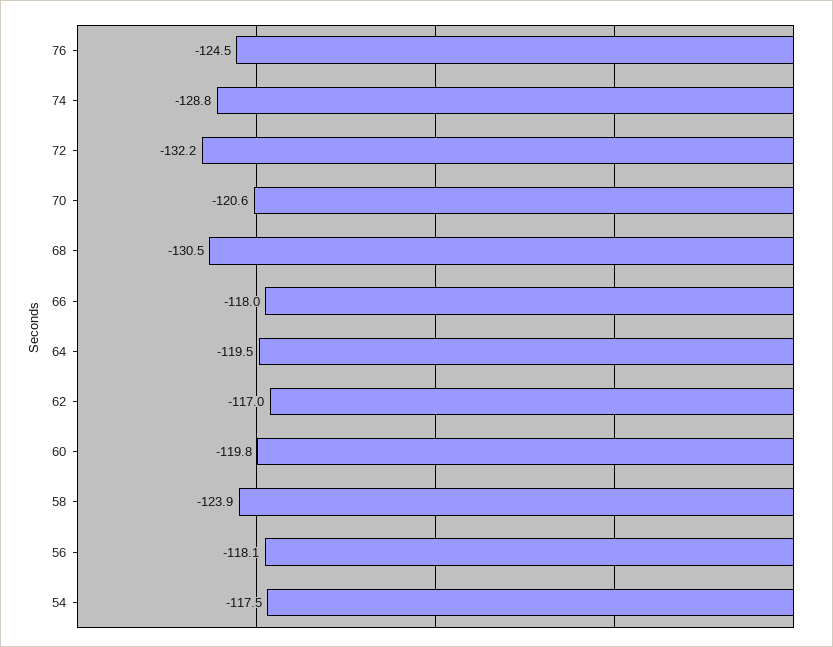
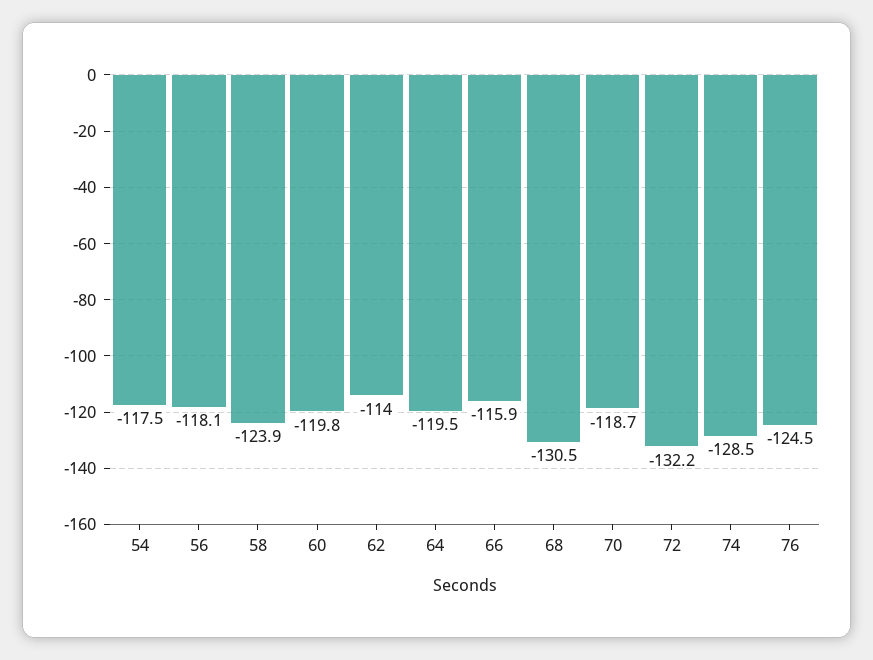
  {
    "76": -124.5,
-   "74": -128.8,
+   "74": -128.5,
    "72": -132.2,
-   "70": -120.6,
+   "70": -118.7,
    "68": -130.5,
-   "66": -118,
+   "66": -115.9,
    "64": -119.5,
-   "62": -117,
+   "62": -114,
    "60": -119.8,
    "58": -123.9,
    "56": -118.1,
    "54": -117.5
  }

